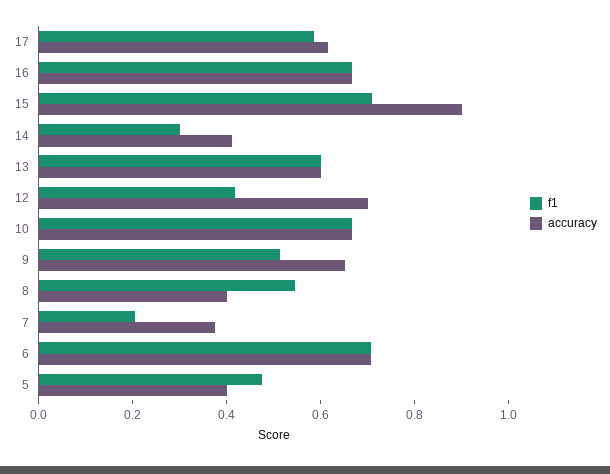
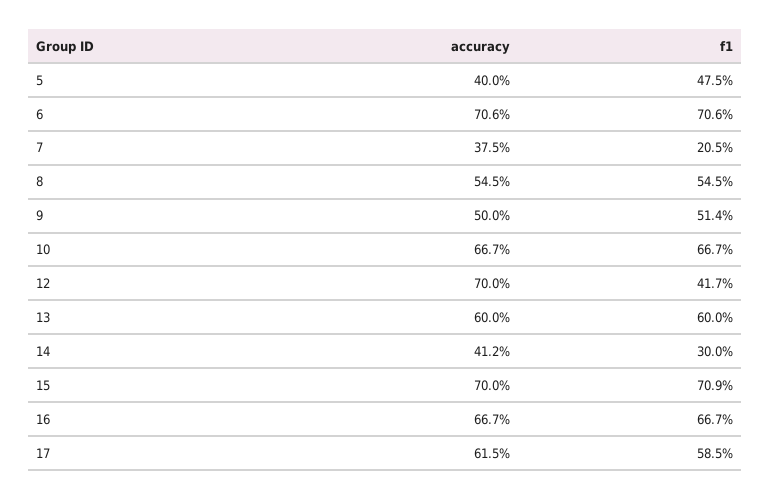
  {
    "f1": {
      "17": 0.585,
      "16": 0.667,
      "15": 0.709,
      "14": 0.3,
      "13": 0.6,
      "12": 0.417,
      "10": 0.667,
      "9": 0.514,
      "8": 0.545,
      "7": 0.205,
      "6": 0.706,
      "5": 0.475
    },
    "accuracy": {
      "17": 0.615,
      "16": 0.667,
-     "15": 0.9,
+     "15": 0.7,
      "14": 0.412,
      "13": 0.6,
      "12": 0.7,
      "10": 0.667,
-     "9": 0.65,
+     "9": 0.5,
-     "8": 0.4,
+     "8": 0.545,
      "7": 0.375,
      "6": 0.706,
      "5": 0.4
    }
  }

